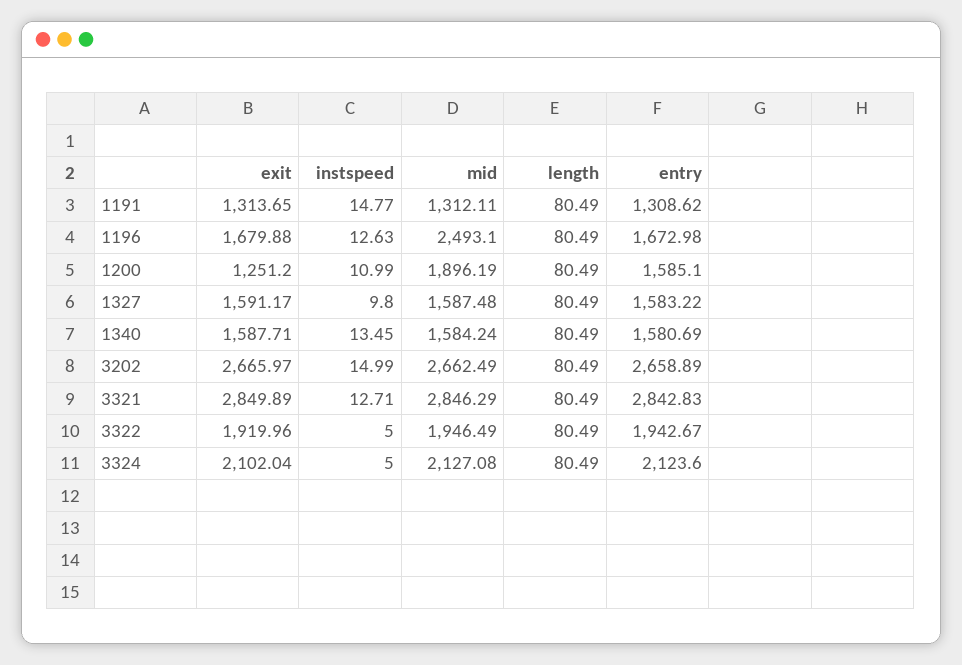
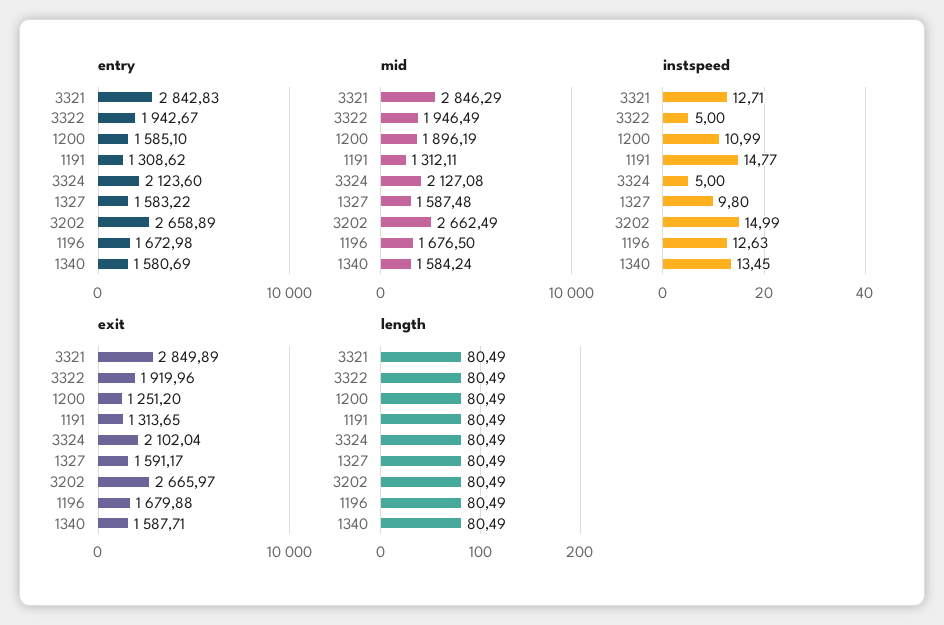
  {
    "exit": {
      "1191": 1313.65,
      "1196": 1679.88,
      "1200": 1251.2,
      "1327": 1591.17,
      "1340": 1587.71,
      "3202": 2665.97,
      "3321": 2849.89,
      "3322": 1919.96,
      "3324": 2102.04
    },
    "instspeed": {
      "1191": 14.77,
      "1196": 12.63,
      "1200": 10.99,
      "1327": 9.8,
      "1340": 13.45,
      "3202": 14.99,
      "3321": 12.71,
      "3322": 5,
      "3324": 5
    },
    "mid": {
      "1191": 1312.11,
-     "1196": 2493.1,
+     "1196": 1676.5,
      "1200": 1896.19,
      "1327": 1587.48,
      "1340": 1584.24,
      "3202": 2662.49,
      "3321": 2846.29,
      "3322": 1946.49,
      "3324": 2127.08
    },
    "length": {
      "1191": 80.49,
      "1196": 80.49,
      "1200": 80.49,
      "1327": 80.49,
      "1340": 80.49,
      "3202": 80.49,
      "3321": 80.49,
      "3322": 80.49,
      "3324": 80.49
    },
    "entry": {
      "1191": 1308.62,
      "1196": 1672.98,
      "1200": 1585.1,
      "1327": 1583.22,
      "1340": 1580.69,
      "3202": 2658.89,
      "3321": 2842.83,
      "3322": 1942.67,
      "3324": 2123.6
    }
  }

